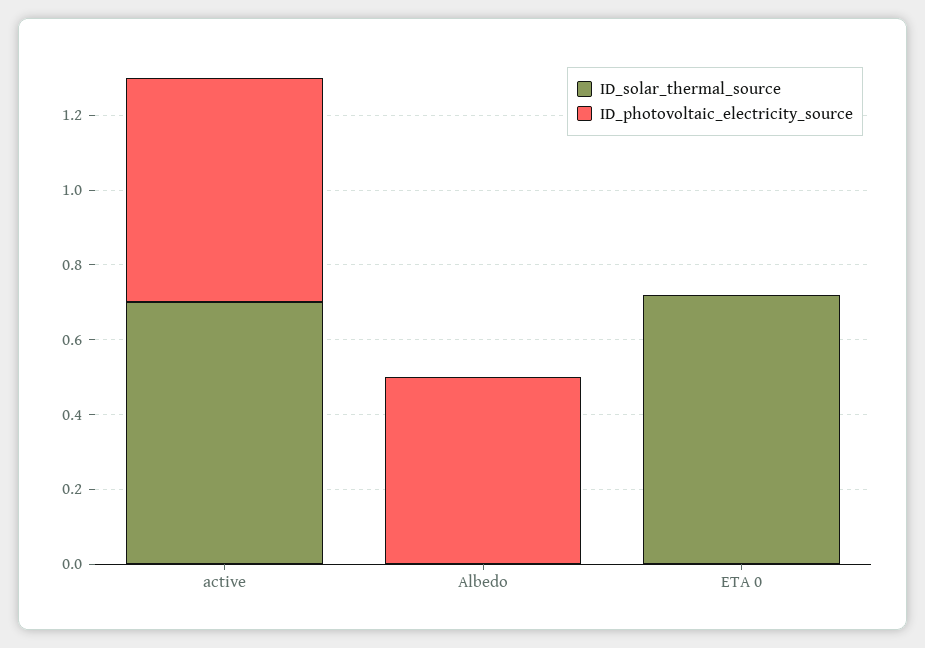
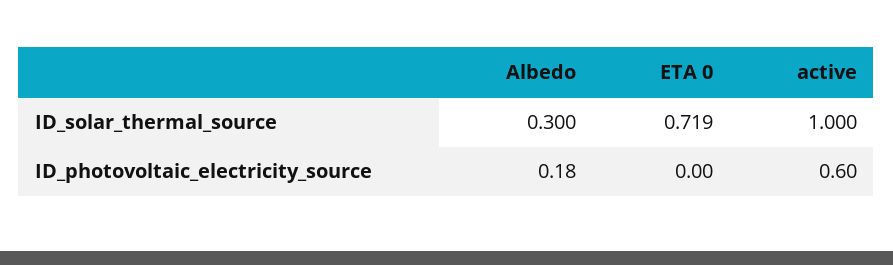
  {
    "ID_solar_thermal_source": {
-     "active": 0.7,
+     "active": 1,
-     "Albedo": 0,
+     "Albedo": 0.3,
      "ETA 0": 0.719
    },
    "ID_photovoltaic_electricity_source": {
      "active": 0.6,
-     "Albedo": 0.5,
+     "Albedo": 0.18,
      "ETA 0": 0
    }
  }

